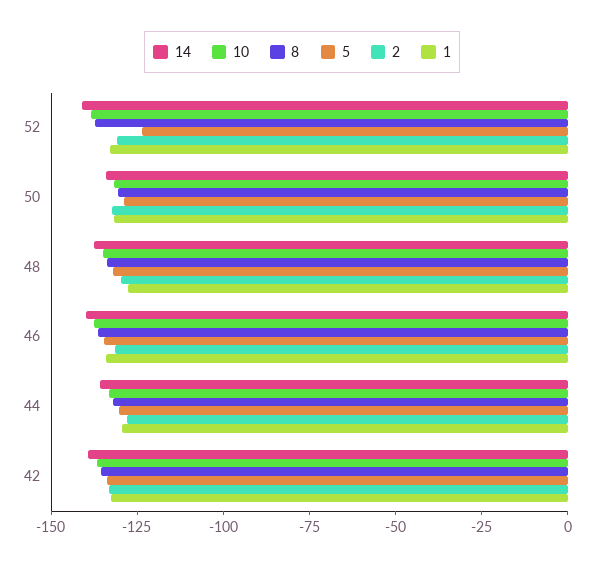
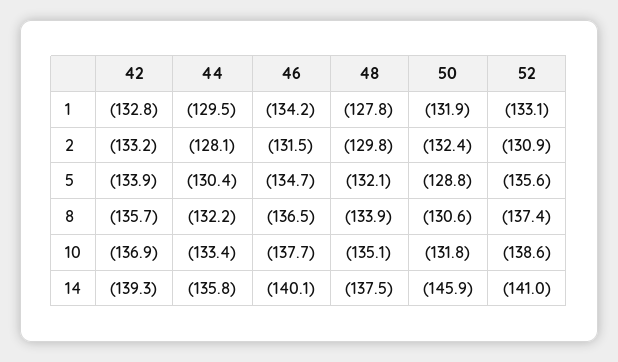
  {
    "14": {
      "52": -141,
-     "50": -135,
+     "50": -145.9,
      "48": -137.5,
      "46": -140.1,
      "44": -135.8,
      "42": -139.3
    },
    "10": {
      "52": -138.6,
      "50": -131.8,
      "48": -135.1,
      "46": -137.7,
      "44": -133.4,
      "42": -136.9
    },
    "8": {
      "52": -137.4,
      "50": -130.6,
      "48": -133.9,
      "46": -136.5,
      "44": -132.2,
      "42": -135.7
    },
    "5": {
-     "52": -125,
+     "52": -135.6,
      "50": -128.8,
      "48": -132.1,
      "46": -134.7,
      "44": -130.4,
      "42": -133.9
    },
    "2": {
      "52": -130.9,
      "50": -132.4,
      "48": -129.8,
      "46": -131.5,
      "44": -128.1,
      "42": -133.2
    },
    "1": {
      "52": -133.1,
      "50": -131.9,
      "48": -127.8,
      "46": -134.2,
      "44": -129.5,
      "42": -132.8
    }
  }

